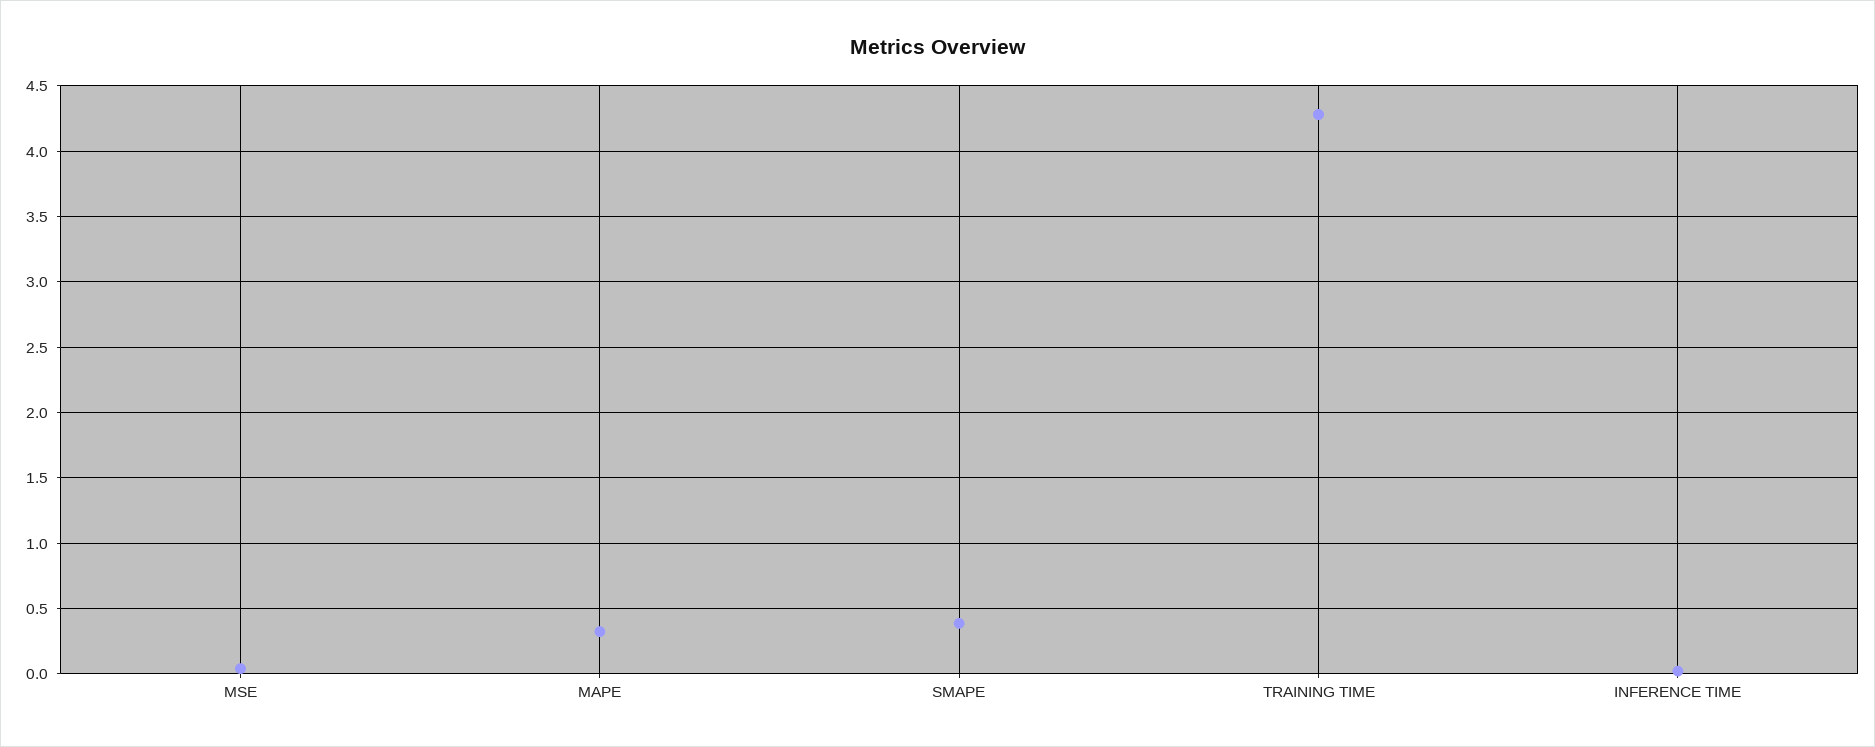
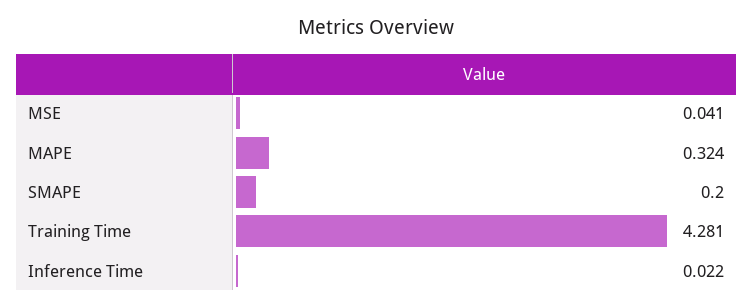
  {
    "MSE": 0.041,
    "MAPE": 0.324,
-   "SMAPE": 0.4,
+   "SMAPE": 0.2,
    "TRAINING TIME": 4.281,
    "INFERENCE TIME": 0.022
  }

